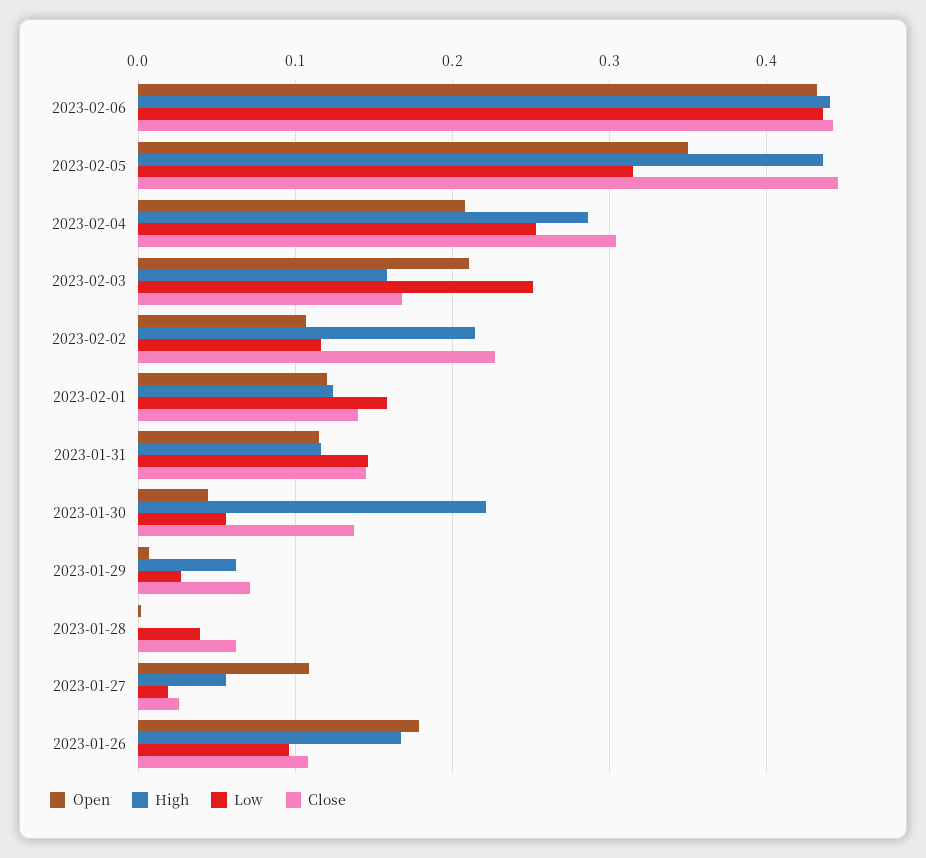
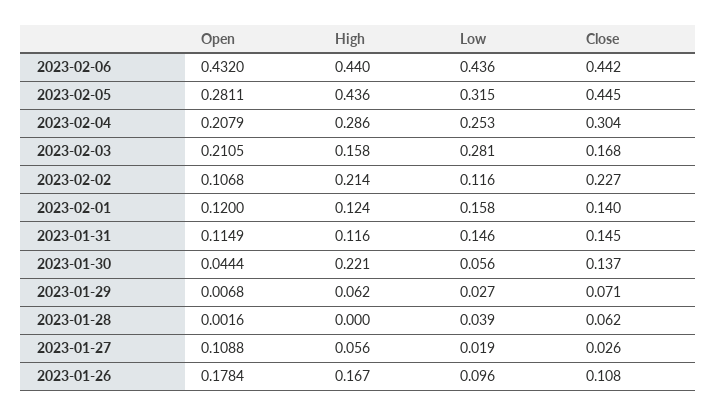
  {
    "Open": {
      "2023-02-06": 0.432,
-     "2023-02-05": 0.35,
+     "2023-02-05": 0.2811,
      "2023-02-04": 0.2079,
      "2023-02-03": 0.2105,
      "2023-02-02": 0.1068,
      "2023-02-01": 0.12,
      "2023-01-31": 0.1149,
      "2023-01-30": 0.0444,
      "2023-01-29": 0.0068,
      "2023-01-28": 0.0016,
      "2023-01-27": 0.1088,
      "2023-01-26": 0.1784
    },
    "High": {
      "2023-02-06": 0.44,
      "2023-02-05": 0.436,
      "2023-02-04": 0.286,
      "2023-02-03": 0.158,
      "2023-02-02": 0.214,
      "2023-02-01": 0.124,
      "2023-01-31": 0.116,
      "2023-01-30": 0.221,
      "2023-01-29": 0.062,
      "2023-01-28": 0,
      "2023-01-27": 0.056,
      "2023-01-26": 0.167
    },
    "Low": {
      "2023-02-06": 0.436,
      "2023-02-05": 0.315,
      "2023-02-04": 0.253,
-     "2023-02-03": 0.25,
+     "2023-02-03": 0.281,
      "2023-02-02": 0.116,
      "2023-02-01": 0.158,
      "2023-01-31": 0.146,
      "2023-01-30": 0.056,
      "2023-01-29": 0.027,
      "2023-01-28": 0.039,
      "2023-01-27": 0.019,
      "2023-01-26": 0.096
    },
    "Close": {
      "2023-02-06": 0.442,
      "2023-02-05": 0.445,
      "2023-02-04": 0.304,
      "2023-02-03": 0.168,
      "2023-02-02": 0.227,
      "2023-02-01": 0.14,
      "2023-01-31": 0.145,
      "2023-01-30": 0.137,
      "2023-01-29": 0.071,
      "2023-01-28": 0.062,
      "2023-01-27": 0.026,
      "2023-01-26": 0.108
    }
  }

